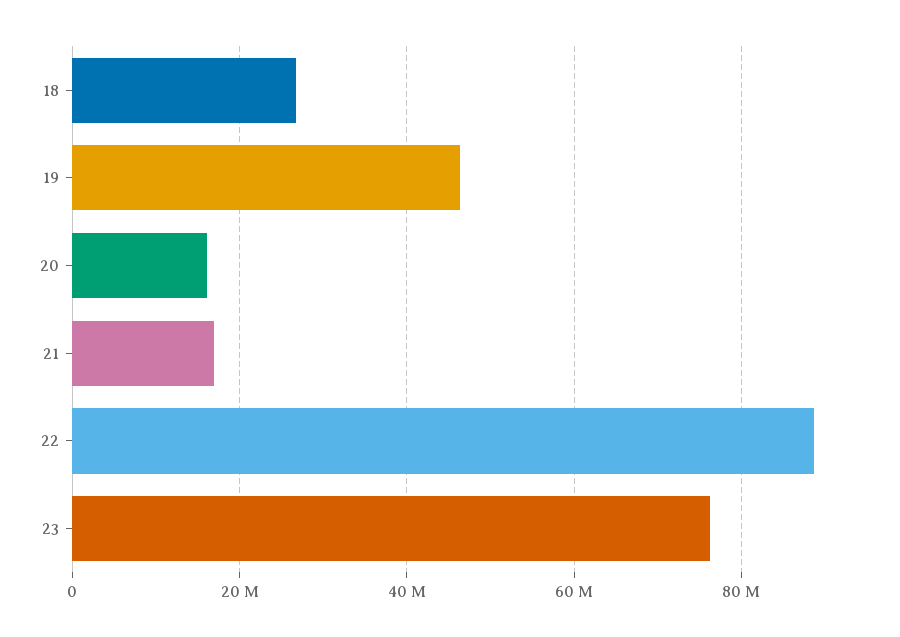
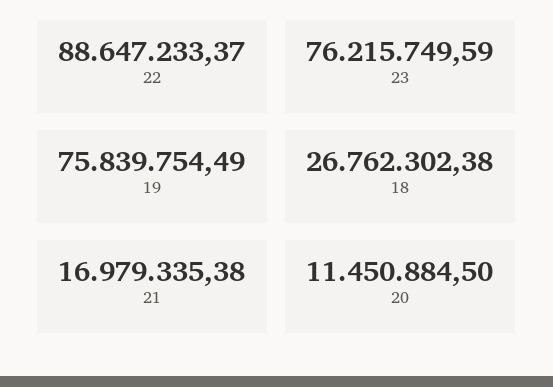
  {
    "18": 26762302.38,
-   "19": 46000000,
+   "19": 75839754.49,
-   "20": 16000000,
+   "20": 11450884.5,
    "21": 16979335.38,
    "22": 88647233.37,
    "23": 76215749.59
  }

